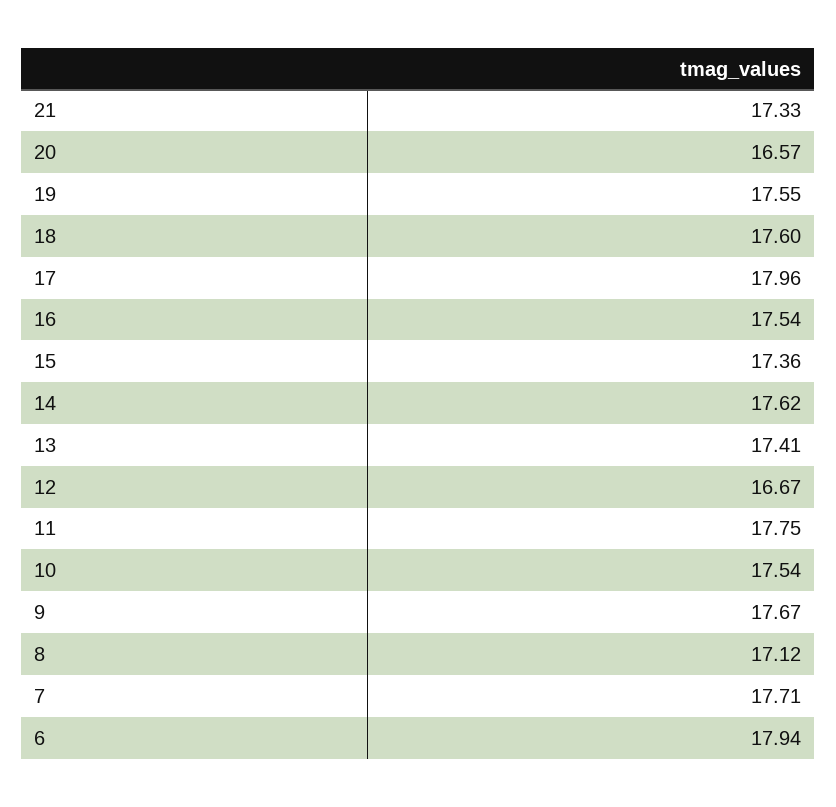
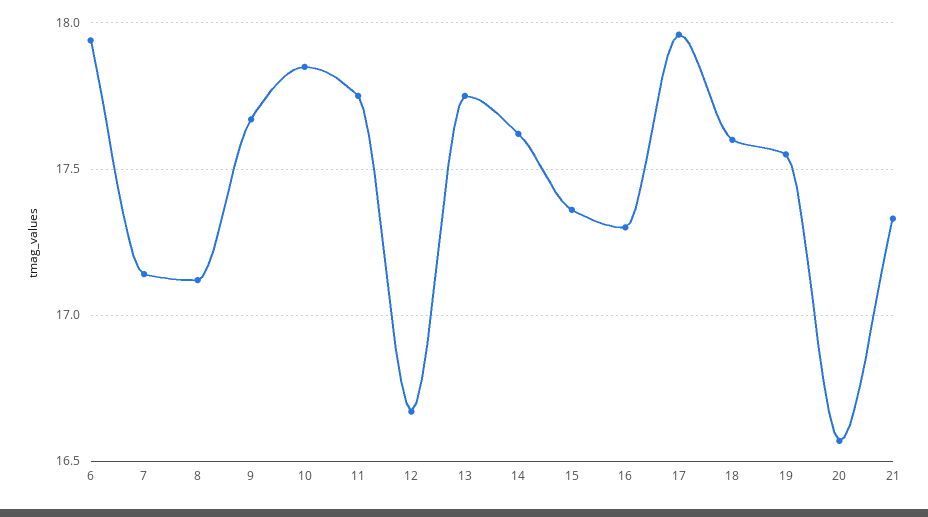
  {
    "21": 17.33,
    "20": 16.57,
    "19": 17.55,
    "18": 17.6,
    "17": 17.96,
-   "16": 17.54,
+   "16": 17.3,
    "15": 17.36,
    "14": 17.62,
-   "13": 17.41,
+   "13": 17.75,
    "12": 16.67,
    "11": 17.75,
-   "10": 17.54,
+   "10": 17.85,
    "9": 17.67,
    "8": 17.12,
-   "7": 17.71,
+   "7": 17.15,
    "6": 17.94
  }

